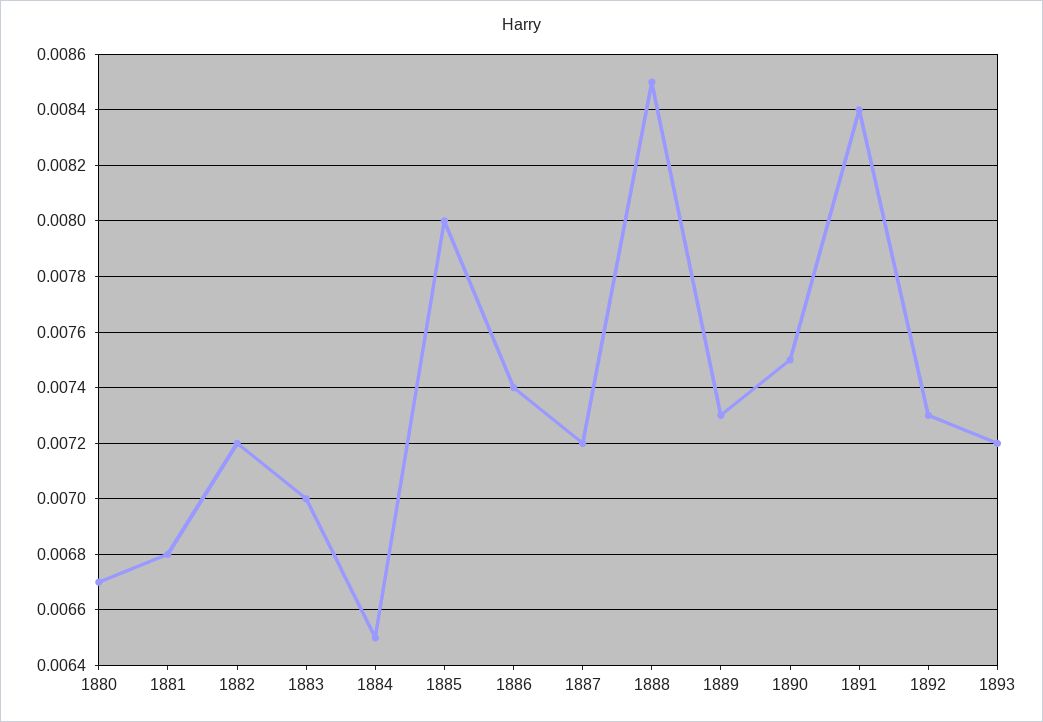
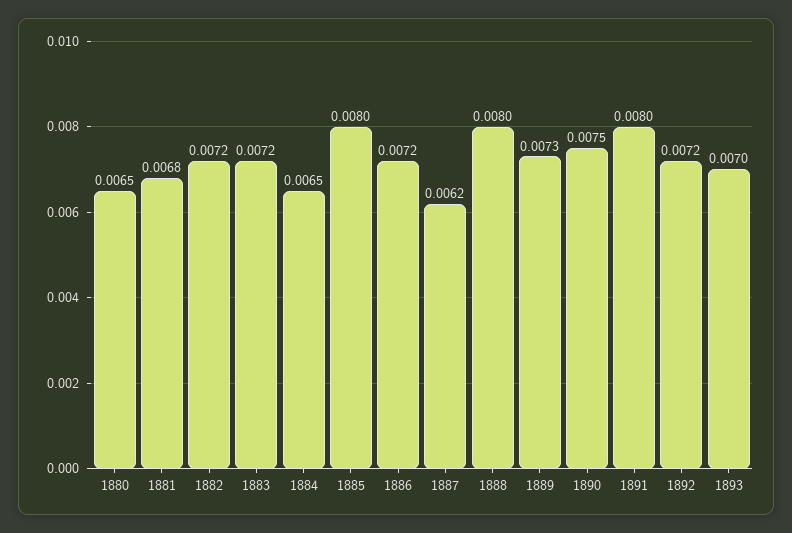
  {
-   "1880": 0.0067,
+   "1880": 0.0065,
    "1881": 0.0068,
    "1882": 0.0072,
-   "1883": 0.007,
+   "1883": 0.0072,
    "1884": 0.0065,
    "1885": 0.008,
-   "1886": 0.0074,
+   "1886": 0.0072,
-   "1887": 0.0072,
+   "1887": 0.0062,
-   "1888": 0.0085,
+   "1888": 0.008,
    "1889": 0.0073,
    "1890": 0.0075,
-   "1891": 0.0084,
+   "1891": 0.008,
-   "1892": 0.0073,
+   "1892": 0.0072,
-   "1893": 0.0072
+   "1893": 0.007
  }

